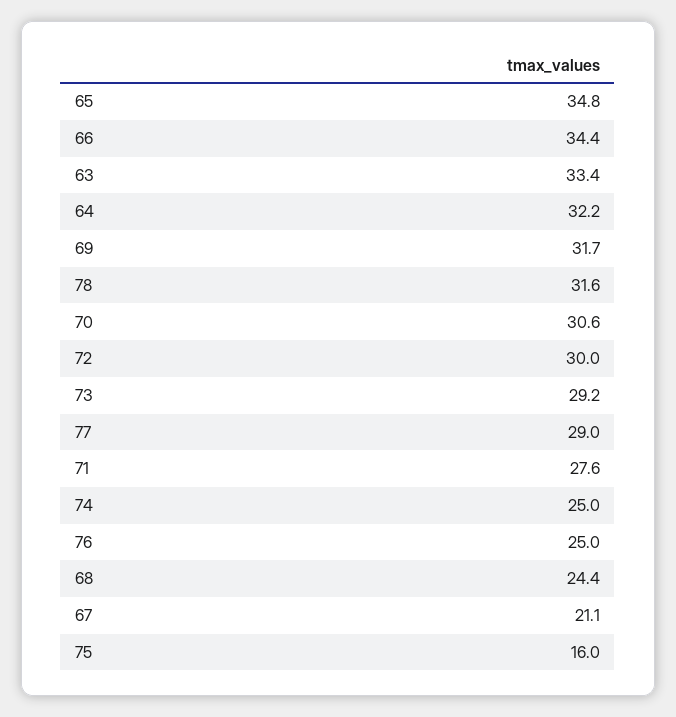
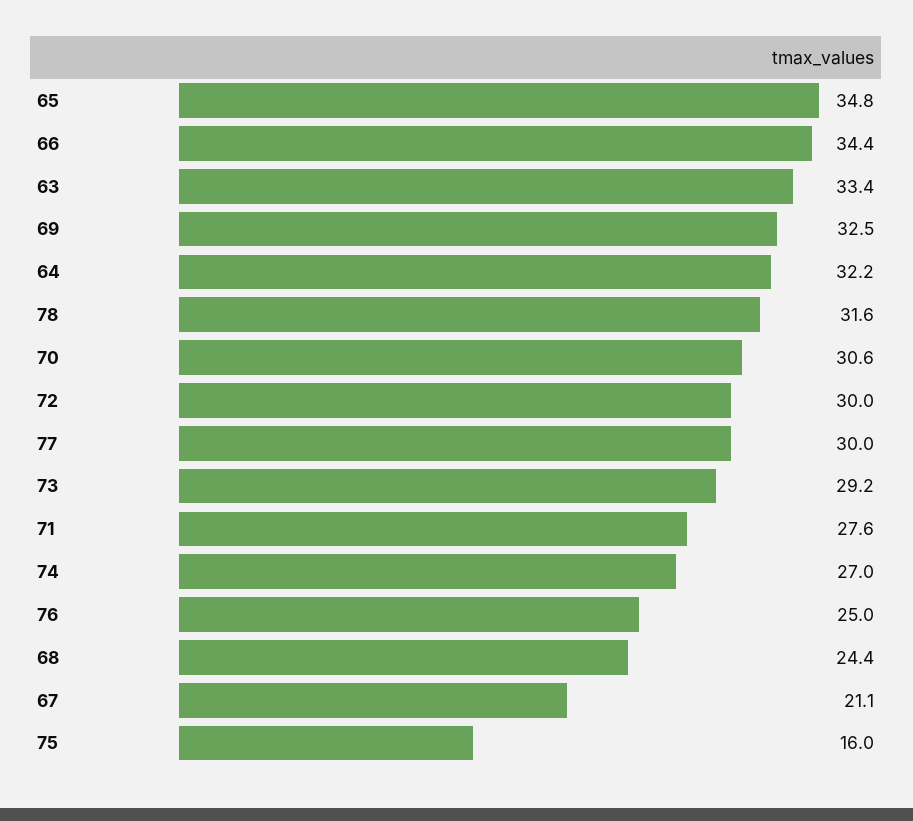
  {
    "65": 34.8,
    "66": 34.4,
    "63": 33.4,
    "64": 32.2,
-   "69": 31.7,
+   "69": 32.5,
    "78": 31.6,
    "70": 30.6,
    "72": 30,
    "73": 29.2,
-   "77": 29,
+   "77": 30,
    "71": 27.6,
-   "74": 25,
+   "74": 27,
    "76": 25,
    "68": 24.4,
    "67": 21.1,
    "75": 16
  }

